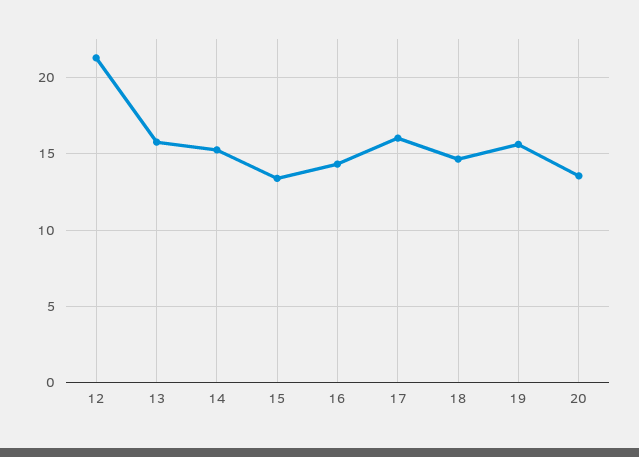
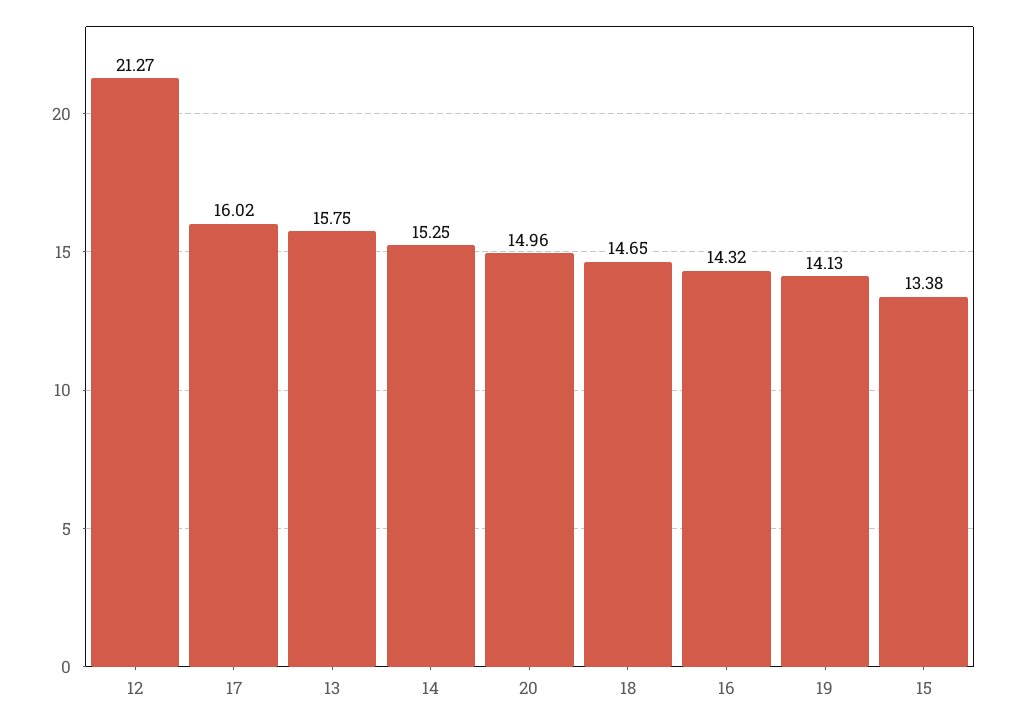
  {
    "12": 21.27,
    "13": 15.75,
    "14": 15.25,
    "15": 13.38,
    "16": 14.32,
    "17": 16.02,
    "18": 14.65,
-   "19": 15.5,
+   "19": 14.13,
-   "20": 13.5
+   "20": 14.96
  }

